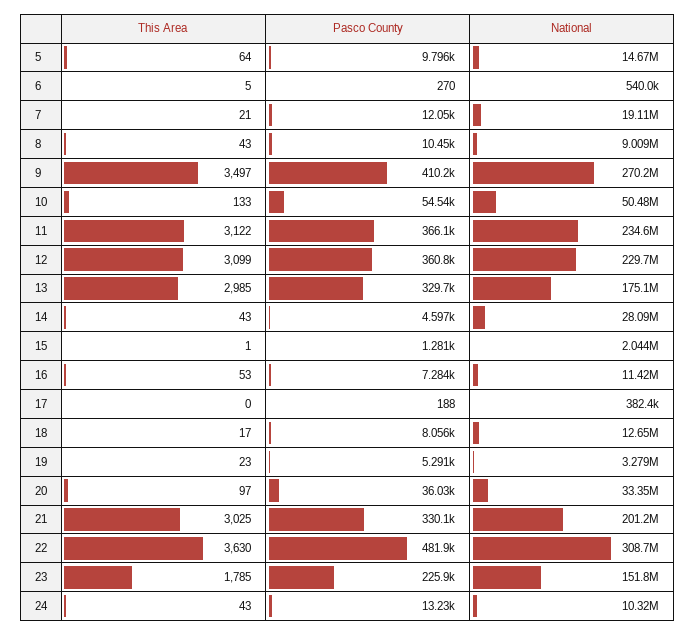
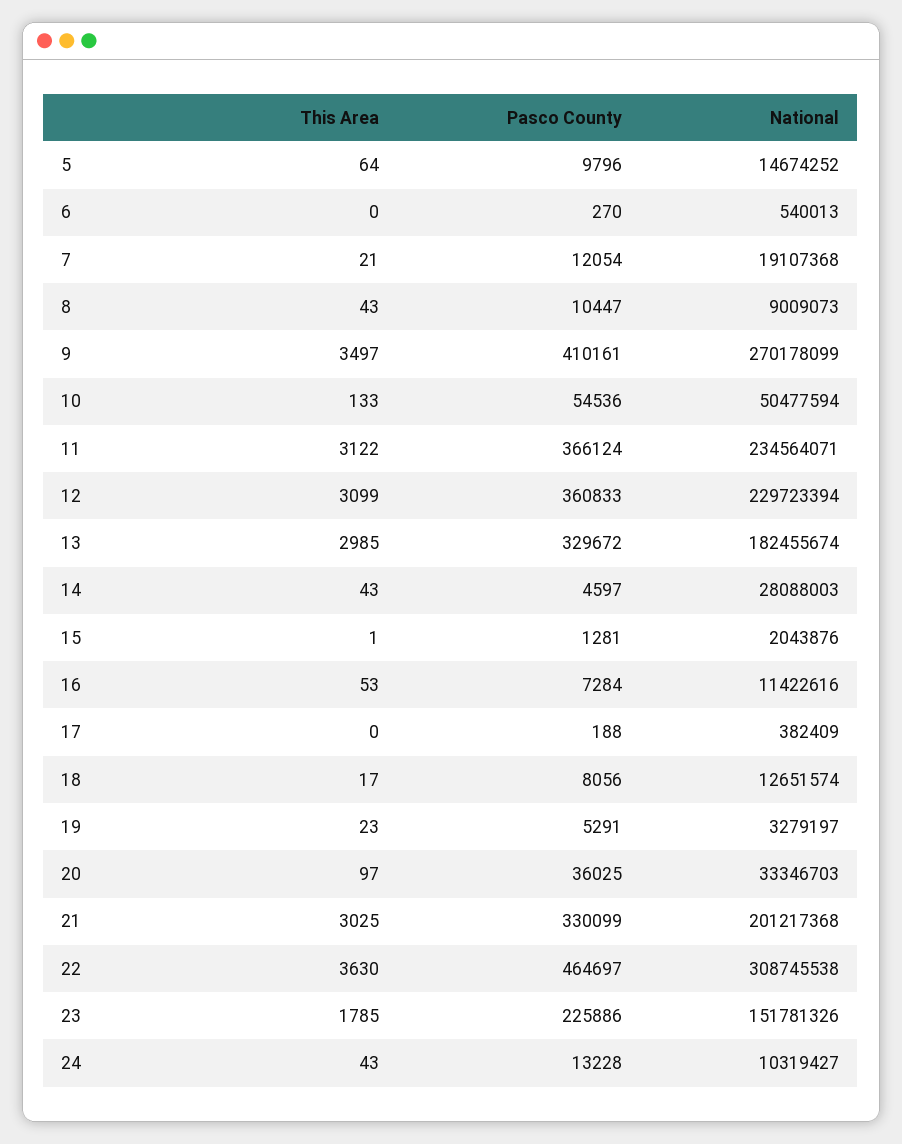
  {
    "This Area": {
      "5": 64,
-     "6": 5,
+     "6": 0,
      "7": 21,
      "8": 43,
      "9": 3497,
      "10": 133,
      "11": 3122,
      "12": 3099,
      "13": 2985,
      "14": 43,
      "15": 1,
      "16": 53,
      "17": 0,
      "18": 17,
      "19": 23,
      "20": 97,
      "21": 3025,
      "22": 3630,
      "23": 1785,
      "24": 43
    },
    "Pasco County": {
      "5": 9796,
      "6": 270,
      "7": 12054,
      "8": 10447,
      "9": 410161,
      "10": 54536,
      "11": 366124,
      "12": 360833,
      "13": 329672,
      "14": 4597,
      "15": 1281,
      "16": 7284,
      "17": 188,
      "18": 8056,
      "19": 5291,
      "20": 36025,
      "21": 330099,
-     "22": 481900,
+     "22": 464697,
      "23": 225886,
      "24": 13228
    },
    "National": {
      "5": 14674252,
      "6": 540013,
      "7": 19107368,
      "8": 9009073,
      "9": 270178099,
      "10": 50477594,
      "11": 234564071,
      "12": 229723394,
-     "13": 175100000,
+     "13": 182455674,
      "14": 28088003,
      "15": 2043876,
      "16": 11422616,
      "17": 382409,
      "18": 12651574,
      "19": 3279197,
      "20": 33346703,
      "21": 201217368,
      "22": 308745538,
      "23": 151781326,
      "24": 10319427
    }
  }

